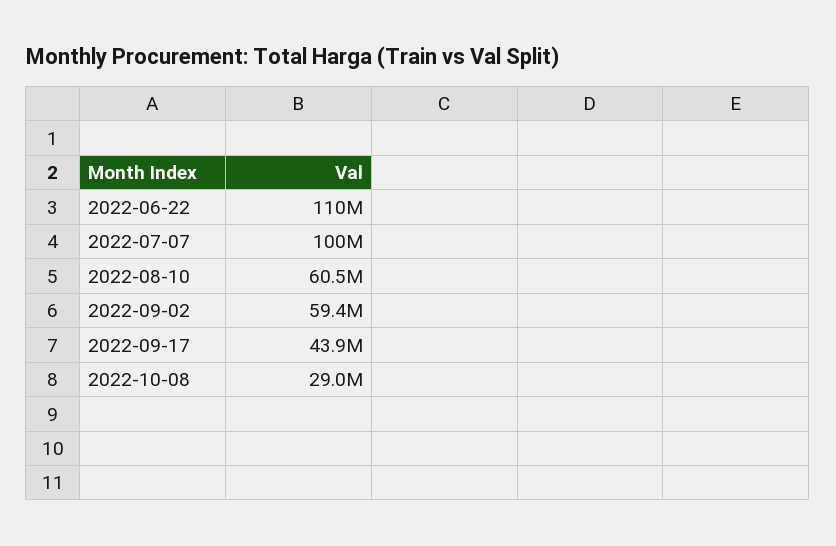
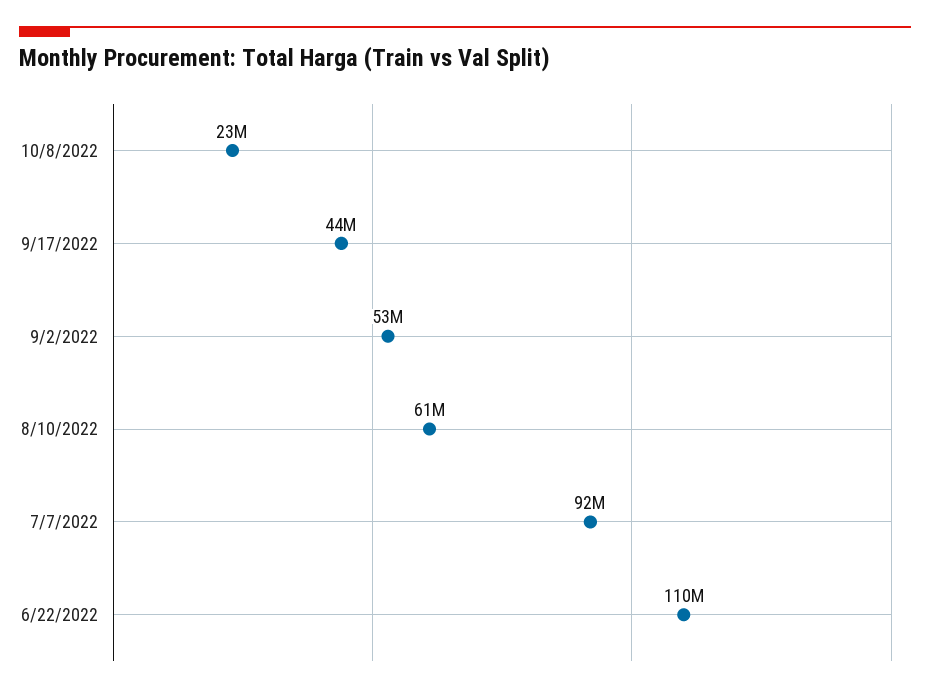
  {
    "2022-06-22": 110000000,
-   "2022-07-07": 100000000,
+   "2022-07-07": 92000000,
    "2022-08-10": 60500000,
-   "2022-09-02": 59400000,
+   "2022-09-02": 53000000,
    "2022-09-17": 43900000,
-   "2022-10-08": 29000000
+   "2022-10-08": 23000000
  }

